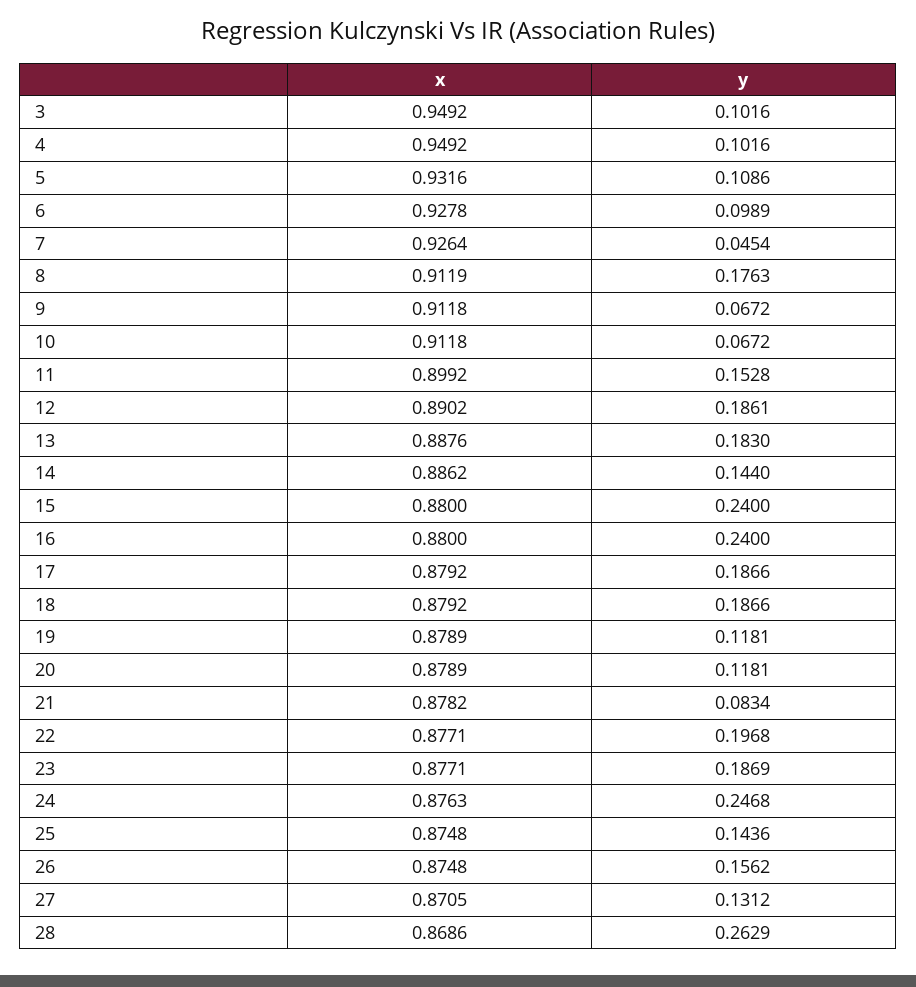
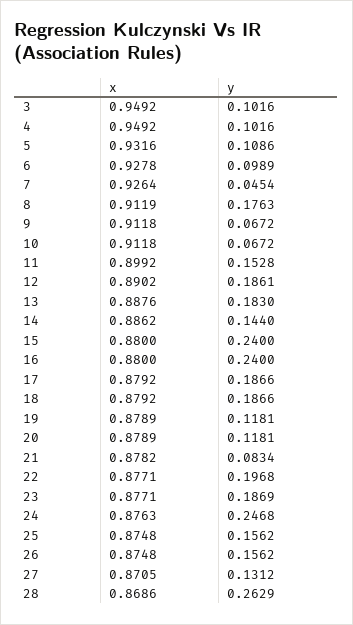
  {
    "x": {
      "3": 0.9492,
      "4": 0.9492,
      "5": 0.9316,
      "6": 0.9278,
      "7": 0.9264,
      "8": 0.9119,
      "9": 0.9118,
      "10": 0.9118,
      "11": 0.8992,
      "12": 0.8902,
      "13": 0.8876,
      "14": 0.8862,
      "15": 0.88,
      "16": 0.88,
      "17": 0.8792,
      "18": 0.8792,
      "19": 0.8789,
      "20": 0.8789,
      "21": 0.8782,
      "22": 0.8771,
      "23": 0.8771,
      "24": 0.8763,
      "25": 0.8748,
      "26": 0.8748,
      "27": 0.8705,
      "28": 0.8686
    },
    "y": {
      "3": 0.1016,
      "4": 0.1016,
      "5": 0.1086,
      "6": 0.0989,
      "7": 0.0454,
      "8": 0.1763,
      "9": 0.0672,
      "10": 0.0672,
      "11": 0.1528,
      "12": 0.1861,
      "13": 0.183,
      "14": 0.144,
      "15": 0.24,
      "16": 0.24,
      "17": 0.1866,
      "18": 0.1866,
      "19": 0.1181,
      "20": 0.1181,
      "21": 0.0834,
      "22": 0.1968,
      "23": 0.1869,
      "24": 0.2468,
-     "25": 0.1436,
+     "25": 0.1562,
      "26": 0.1562,
      "27": 0.1312,
      "28": 0.2629
    }
  }

